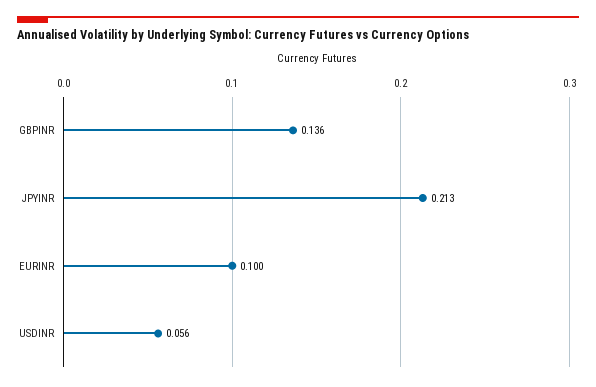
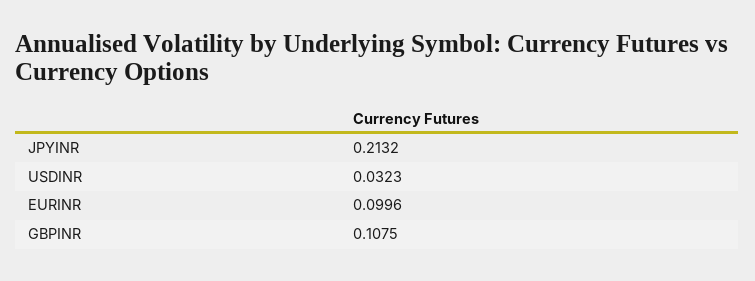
  {
-   "GBPINR": 0.136,
+   "GBPINR": 0.1075,
    "JPYINR": 0.2132,
    "EURINR": 0.0996,
-   "USDINR": 0.056
+   "USDINR": 0.0323
  }

